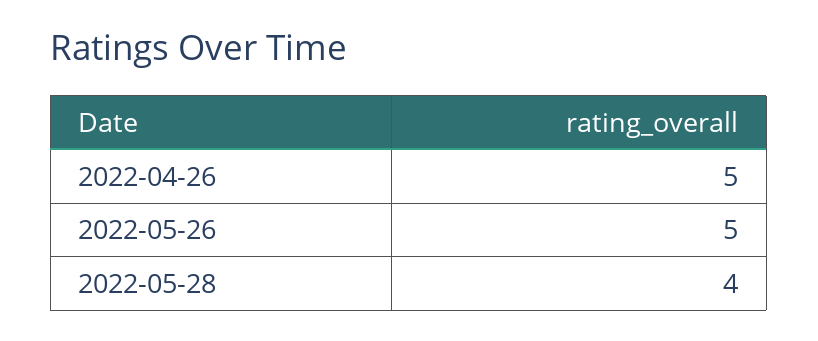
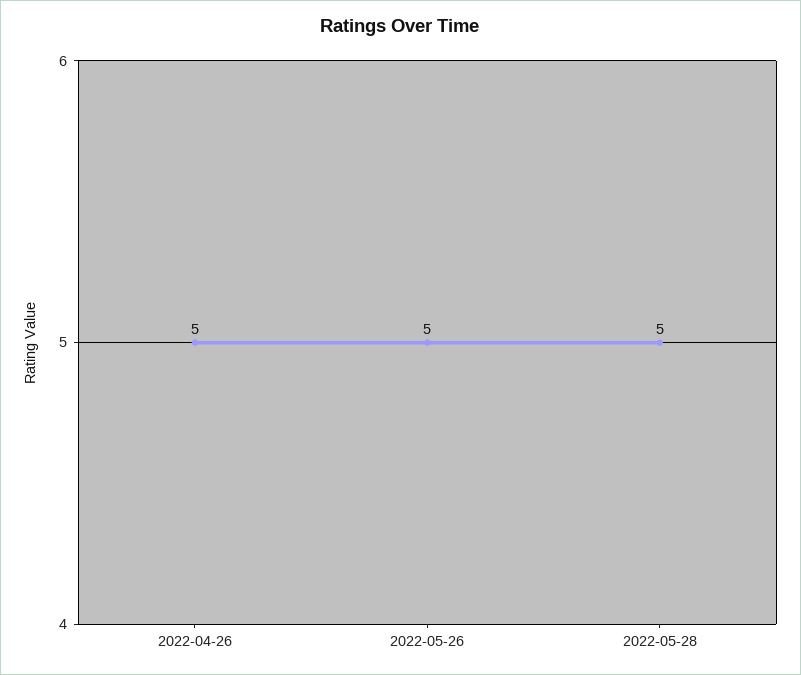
  {
    "2022-04-26": 5,
    "2022-05-26": 5,
-   "2022-05-28": 4
+   "2022-05-28": 5
  }

